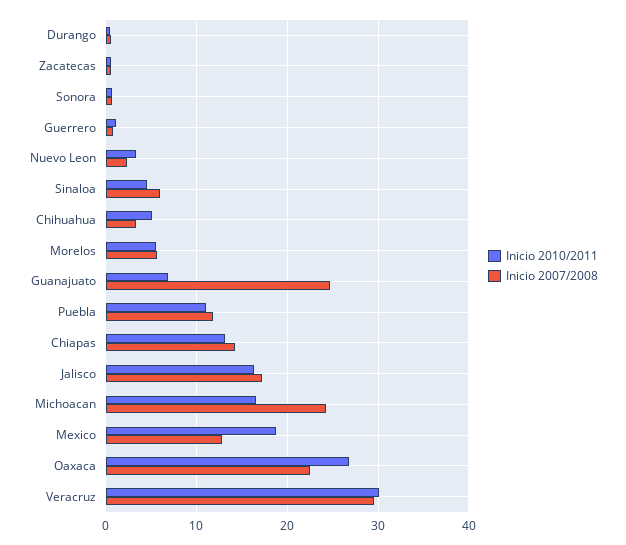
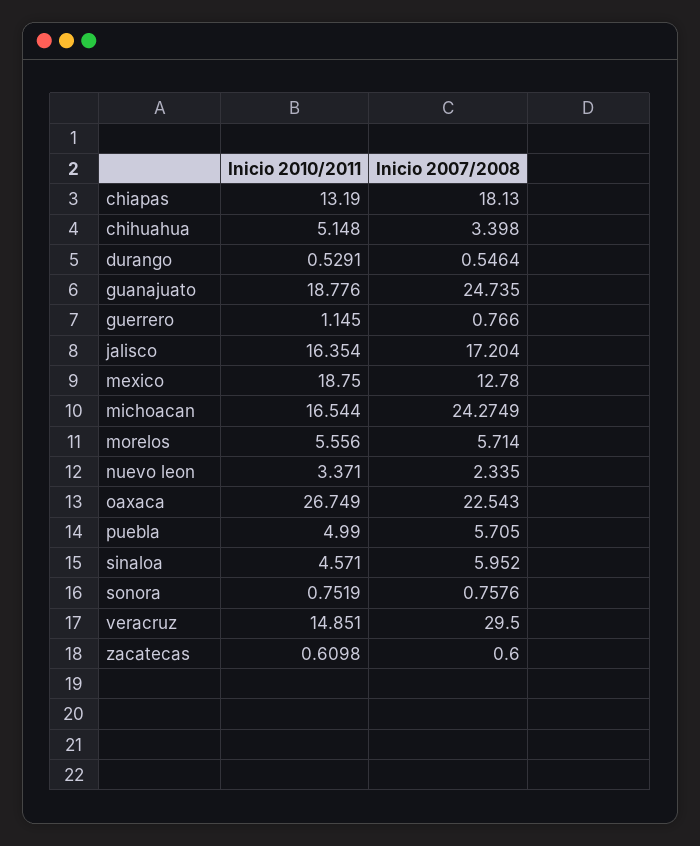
  {
    "Inicio 2010/2011": {
      "Durango": 0.5291,
      "Zacatecas": 0.6098,
      "Sonora": 0.7519,
      "Guerrero": 1.145,
      "Nuevo Leon": 3.371,
      "Sinaloa": 4.571,
      "Chihuahua": 5.148,
      "Morelos": 5.556,
-     "Guanajuato": 7,
+     "Guanajuato": 18.776,
-     "Puebla": 11,
+     "Puebla": 4.99,
      "Chiapas": 13.19,
      "Jalisco": 16.354,
      "Michoacan": 16.544,
      "Mexico": 18.75,
      "Oaxaca": 26.749,
-     "Veracruz": 30
+     "Veracruz": 14.851
    },
    "Inicio 2007/2008": {
      "Durango": 0.5464,
      "Zacatecas": 0.6,
      "Sonora": 0.7576,
      "Guerrero": 0.766,
      "Nuevo Leon": 2.335,
      "Sinaloa": 5.952,
      "Chihuahua": 3.398,
      "Morelos": 5.714,
      "Guanajuato": 24.735,
-     "Puebla": 12,
+     "Puebla": 5.705,
-     "Chiapas": 14,
+     "Chiapas": 18.13,
      "Jalisco": 17.204,
      "Michoacan": 24.2749,
      "Mexico": 12.78,
      "Oaxaca": 22.543,
      "Veracruz": 29.5
    }
  }

